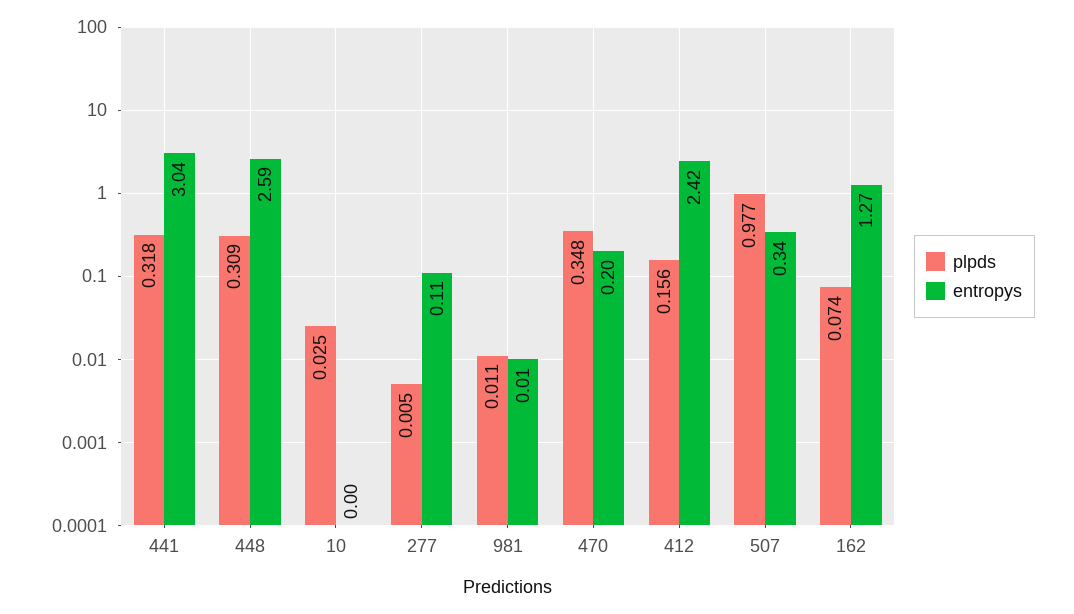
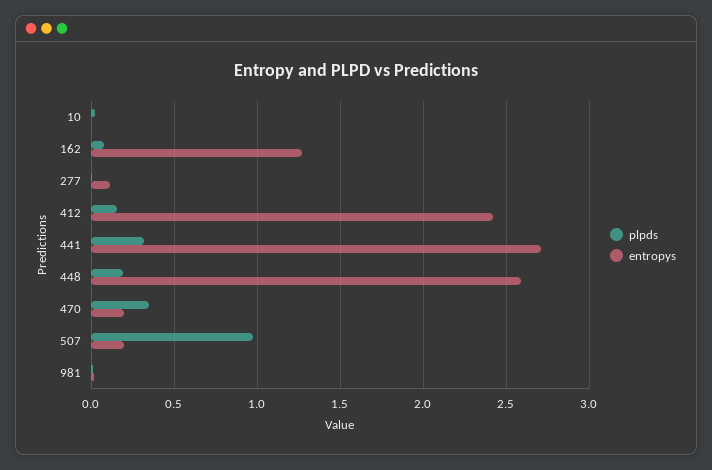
  {
    "plpds": {
      "441": 0.318,
-     "448": 0.309,
+     "448": 0.2,
      "10": 0.025,
      "277": 0.005,
      "981": 0.011,
      "470": 0.348,
      "412": 0.156,
      "507": 0.977,
      "162": 0.074
    },
    "entropys": {
-     "441": 3.04,
+     "441": 2.7,
      "448": 2.59,
      "10": 0,
      "277": 0.11,
      "981": 0.01,
      "470": 0.2,
      "412": 2.42,
-     "507": 0.34,
+     "507": 0.2,
      "162": 1.27
    }
  }

